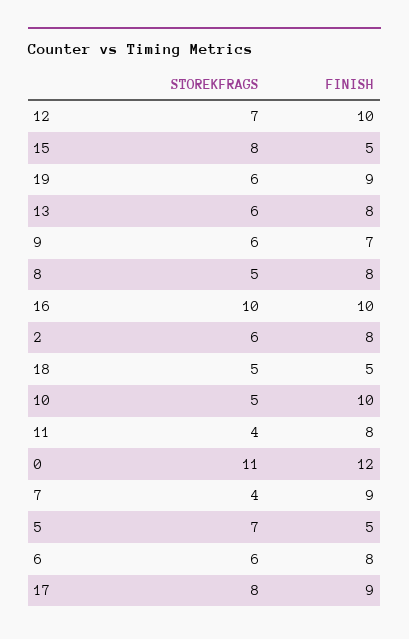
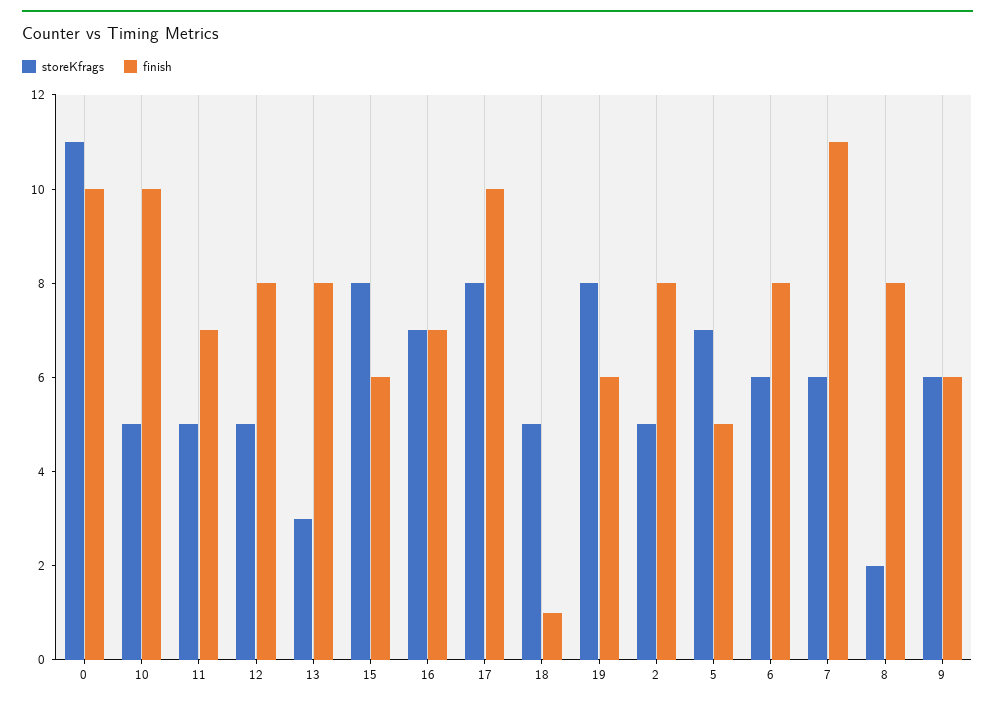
  {
    "STOREKFRAGS": {
-     "12": 7,
+     "12": 5,
      "15": 8,
-     "19": 6,
+     "19": 8,
-     "13": 6,
+     "13": 3,
      "9": 6,
-     "8": 5,
+     "8": 2,
-     "16": 10,
+     "16": 7,
-     "2": 6,
+     "2": 5,
      "18": 5,
      "10": 5,
-     "11": 4,
+     "11": 5,
      "0": 11,
-     "7": 4,
+     "7": 6,
      "5": 7,
      "6": 6,
      "17": 8
    },
    "FINISH": {
-     "12": 10,
+     "12": 8,
-     "15": 5,
+     "15": 6,
-     "19": 9,
+     "19": 6,
      "13": 8,
-     "9": 7,
+     "9": 6,
      "8": 8,
-     "16": 10,
+     "16": 7,
      "2": 8,
-     "18": 5,
+     "18": 1,
      "10": 10,
-     "11": 8,
+     "11": 7,
-     "0": 12,
+     "0": 10,
-     "7": 9,
+     "7": 11,
      "5": 5,
      "6": 8,
-     "17": 9
+     "17": 10
    }
  }

